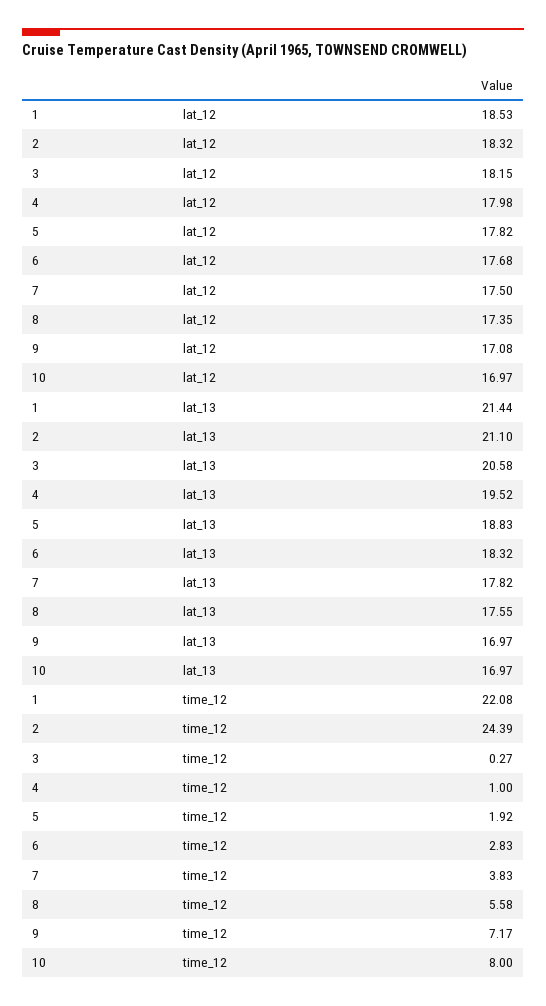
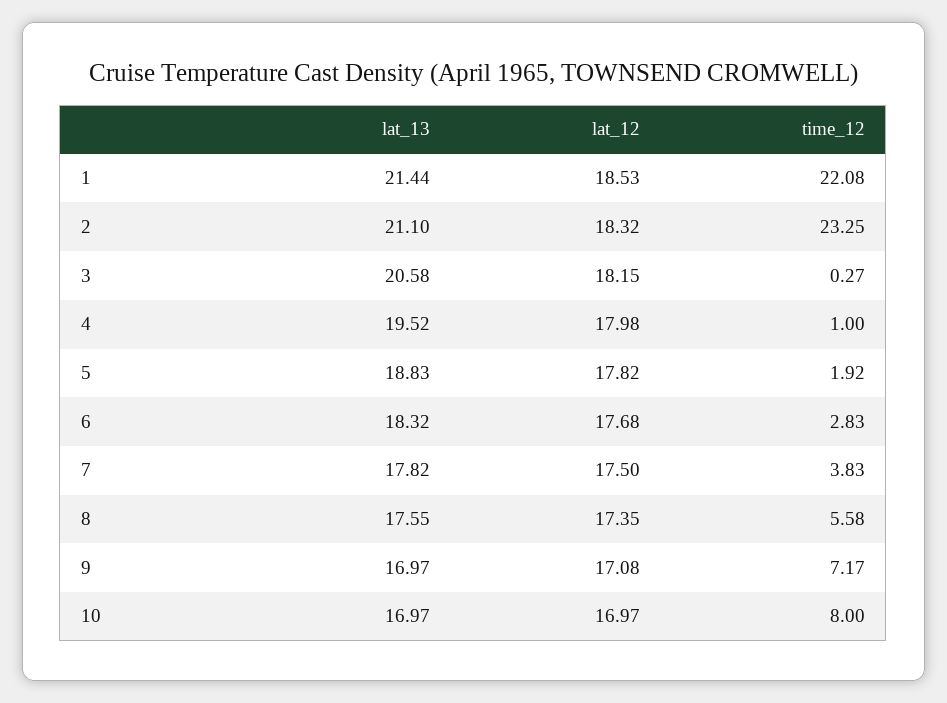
  {
    "1": {
      "lat_12": 18.53,
      "lat_13": 21.44,
      "time_12": 22.08
    },
    "2": {
      "lat_12": 18.32,
      "lat_13": 21.1,
-     "time_12": 24.39
+     "time_12": 23.25
    },
    "3": {
      "lat_12": 18.15,
      "lat_13": 20.58,
      "time_12": 0.27
    },
    "4": {
      "lat_12": 17.98,
      "lat_13": 19.52,
      "time_12": 1
    },
    "5": {
      "lat_12": 17.82,
      "lat_13": 18.83,
      "time_12": 1.92
    },
    "6": {
      "lat_12": 17.68,
      "lat_13": 18.32,
      "time_12": 2.83
    },
    "7": {
      "lat_12": 17.5,
      "lat_13": 17.82,
      "time_12": 3.83
    },
    "8": {
      "lat_12": 17.35,
      "lat_13": 17.55,
      "time_12": 5.58
    },
    "9": {
      "lat_12": 17.08,
      "lat_13": 16.97,
      "time_12": 7.17
    },
    "10": {
      "lat_12": 16.97,
      "lat_13": 16.97,
      "time_12": 8
    }
  }

